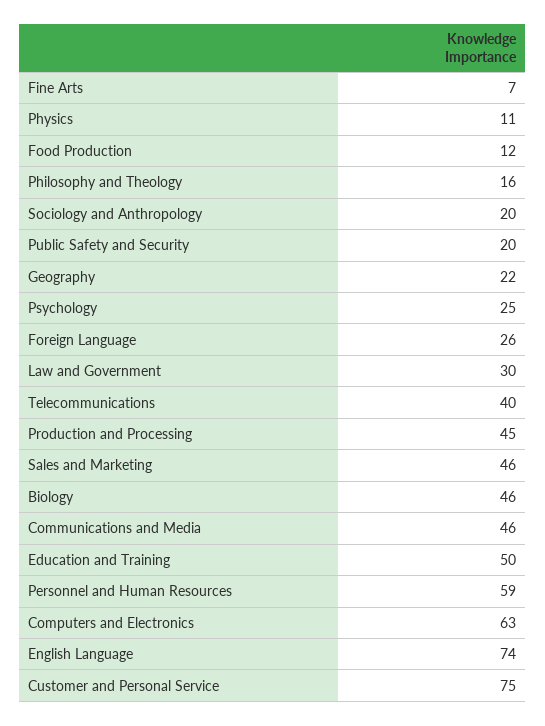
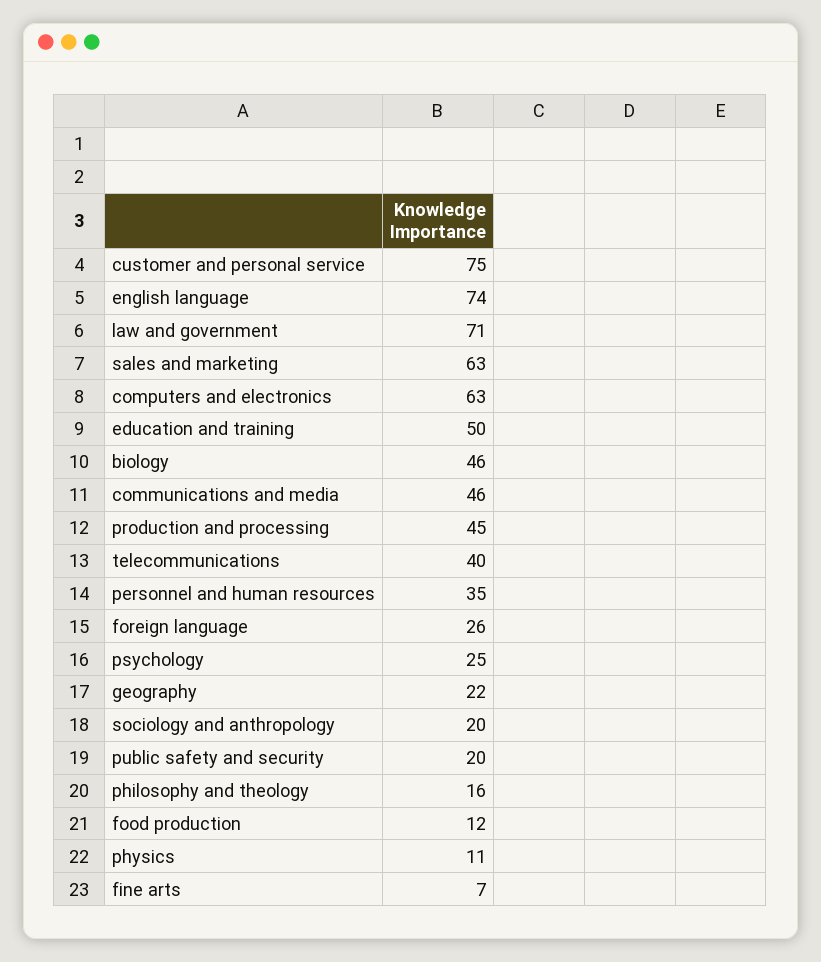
  {
    "Fine Arts": 7,
    "Physics": 11,
    "Food Production": 12,
    "Philosophy and Theology": 16,
    "Sociology and Anthropology": 20,
    "Public Safety and Security": 20,
    "Geography": 22,
    "Psychology": 25,
    "Foreign Language": 26,
-   "Law and Government": 30,
+   "Law and Government": 71,
    "Telecommunications": 40,
    "Production and Processing": 45,
-   "Sales and Marketing": 46,
+   "Sales and Marketing": 63,
    "Biology": 46,
    "Communications and Media": 46,
    "Education and Training": 50,
-   "Personnel and Human Resources": 59,
+   "Personnel and Human Resources": 35,
    "Computers and Electronics": 63,
    "English Language": 74,
    "Customer and Personal Service": 75
  }

